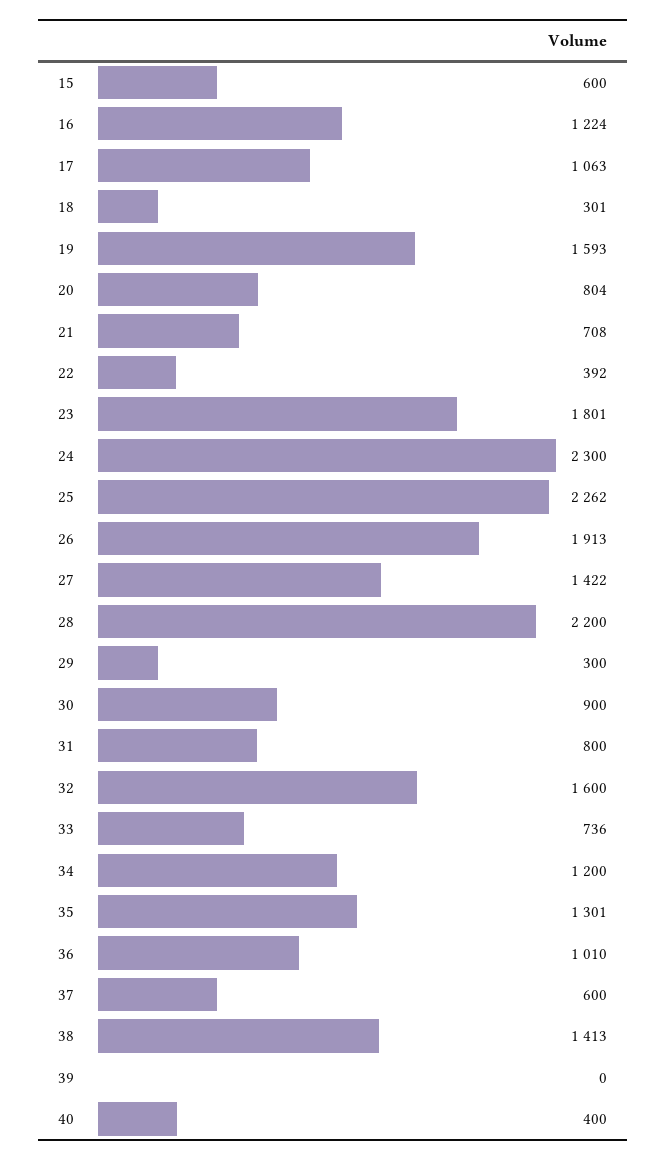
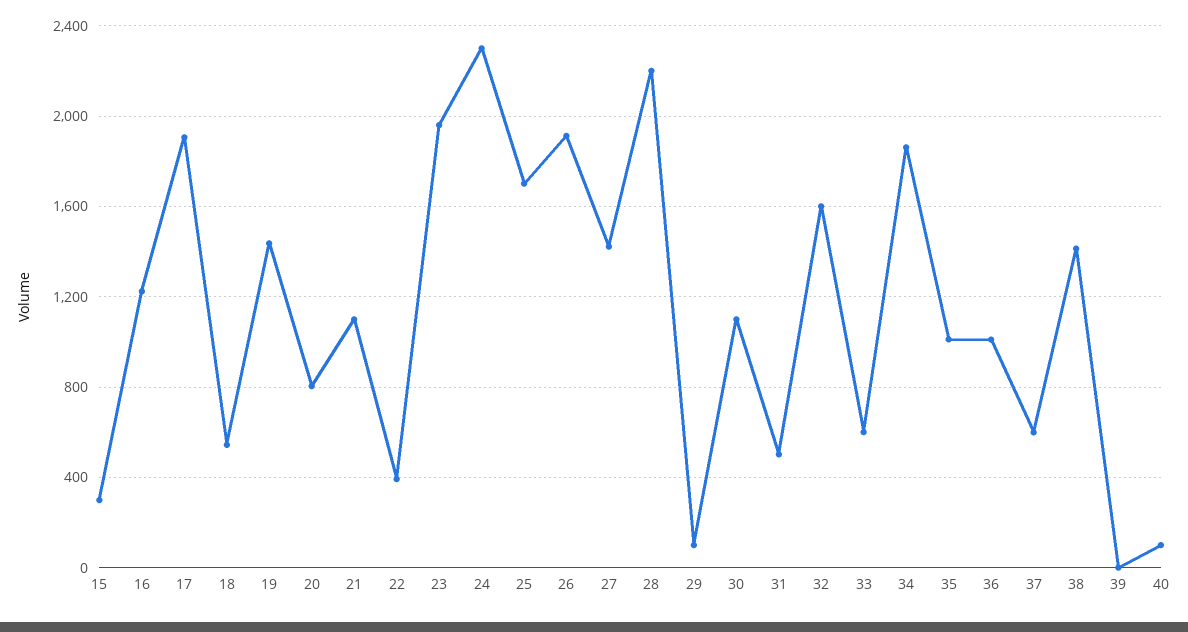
  {
-   "15": 600,
+   "15": 300,
    "16": 1224,
-   "17": 1063,
+   "17": 1900,
-   "18": 301,
+   "18": 550,
-   "19": 1593,
+   "19": 1450,
    "20": 804,
-   "21": 708,
+   "21": 1100,
    "22": 392,
-   "23": 1801,
+   "23": 1950,
    "24": 2300,
-   "25": 2262,
+   "25": 1700,
    "26": 1913,
    "27": 1422,
    "28": 2200,
-   "29": 300,
+   "29": 100,
-   "30": 900,
+   "30": 1100,
-   "31": 800,
+   "31": 500,
    "32": 1600,
-   "33": 736,
+   "33": 600,
-   "34": 1200,
+   "34": 1850,
-   "35": 1301,
+   "35": 1000,
    "36": 1010,
    "37": 600,
    "38": 1413,
    "39": 0,
-   "40": 400
+   "40": 100
  }

